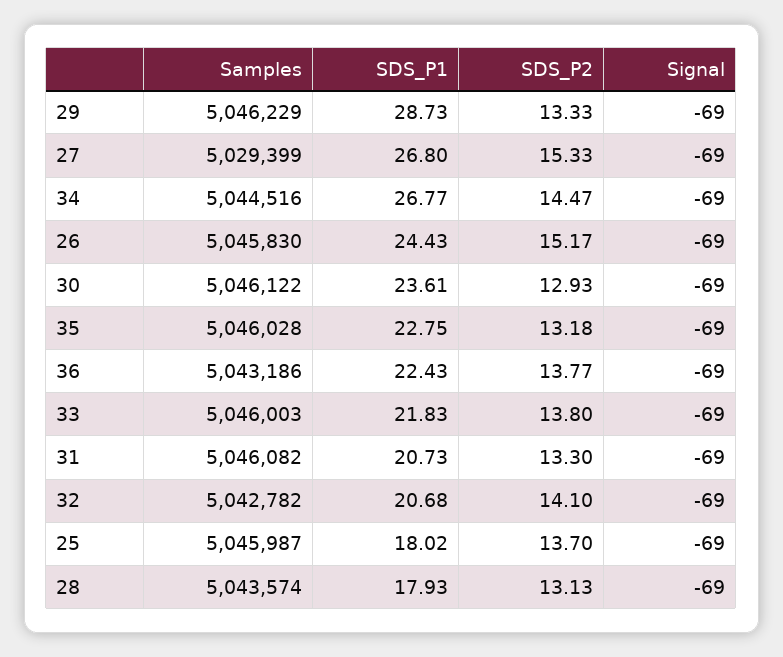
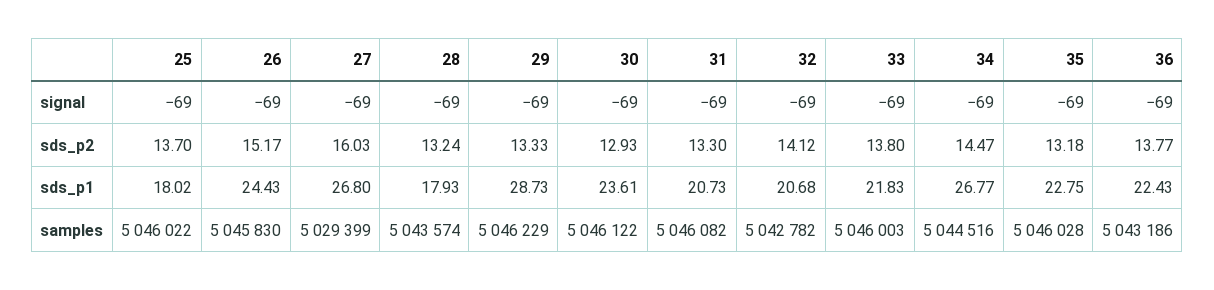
  {
    "Samples": {
      "29": 5046229,
      "27": 5029399,
      "34": 5044516,
      "26": 5045830,
      "30": 5046122,
      "35": 5046028,
      "36": 5043186,
      "33": 5046003,
      "31": 5046082,
      "32": 5042782,
-     "25": 5045987,
+     "25": 5046022,
      "28": 5043574
    },
    "SDS_P1": {
      "29": 28.73,
      "27": 26.8,
      "34": 26.77,
      "26": 24.43,
      "30": 23.61,
      "35": 22.75,
      "36": 22.43,
      "33": 21.83,
      "31": 20.73,
      "32": 20.68,
      "25": 18.02,
      "28": 17.93
    },
    "SDS_P2": {
      "29": 13.33,
-     "27": 15.33,
+     "27": 16.03,
      "34": 14.47,
      "26": 15.17,
      "30": 12.93,
      "35": 13.18,
      "36": 13.77,
      "33": 13.8,
      "31": 13.3,
-     "32": 14.1,
+     "32": 14.12,
      "25": 13.7,
-     "28": 13.13
+     "28": 13.24
    },
    "Signal": {
      "29": -69,
      "27": -69,
      "34": -69,
      "26": -69,
      "30": -69,
      "35": -69,
      "36": -69,
      "33": -69,
      "31": -69,
      "32": -69,
      "25": -69,
      "28": -69
    }
  }

